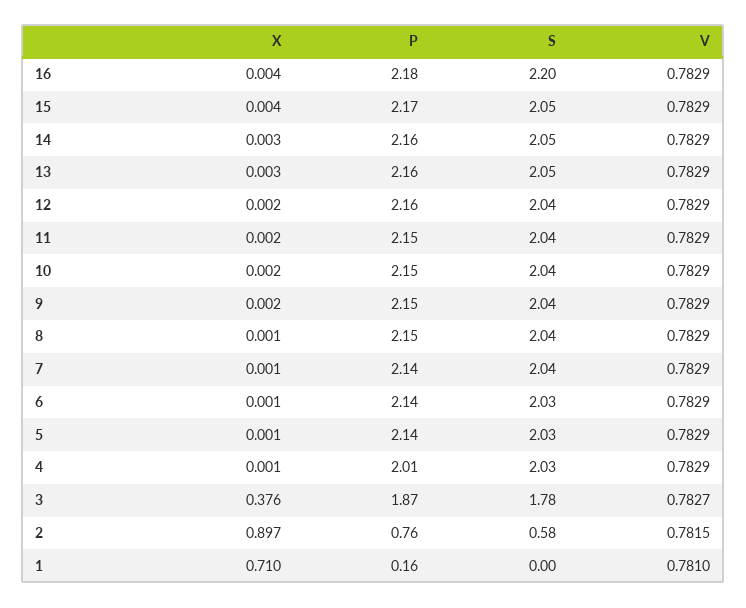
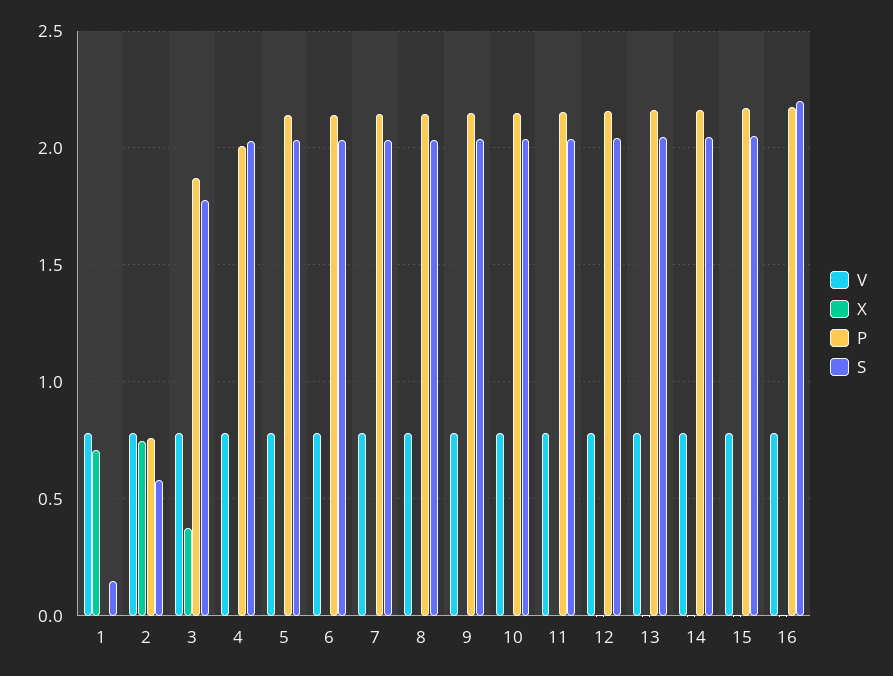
  {
    "X": {
      "16": 0.004,
      "15": 0.004,
      "14": 0.003,
      "13": 0.003,
      "12": 0.002,
      "11": 0.002,
      "10": 0.002,
      "9": 0.002,
      "8": 0.001,
      "7": 0.001,
      "6": 0.001,
      "5": 0.001,
      "4": 0.001,
      "3": 0.376,
-     "2": 0.897,
+     "2": 0.75,
      "1": 0.71
    },
    "P": {
      "16": 2.18,
      "15": 2.17,
      "14": 2.16,
      "13": 2.16,
      "12": 2.16,
      "11": 2.15,
      "10": 2.15,
      "9": 2.15,
      "8": 2.15,
      "7": 2.14,
      "6": 2.14,
      "5": 2.14,
      "4": 2.01,
      "3": 1.87,
      "2": 0.76,
-     "1": 0.16
+     "1": 0
    },
    "S": {
      "16": 2.2,
      "15": 2.05,
      "14": 2.05,
      "13": 2.05,
      "12": 2.04,
      "11": 2.04,
      "10": 2.04,
      "9": 2.04,
      "8": 2.04,
      "7": 2.04,
      "6": 2.03,
      "5": 2.03,
      "4": 2.03,
      "3": 1.78,
      "2": 0.58,
-     "1": 0
+     "1": 0.15
    },
    "V": {
      "16": 0.7829,
      "15": 0.7829,
      "14": 0.7829,
      "13": 0.7829,
      "12": 0.7829,
      "11": 0.7829,
      "10": 0.7829,
      "9": 0.7829,
      "8": 0.7829,
      "7": 0.7829,
      "6": 0.7829,
      "5": 0.7829,
      "4": 0.7829,
      "3": 0.7827,
      "2": 0.7815,
      "1": 0.781
    }
  }

